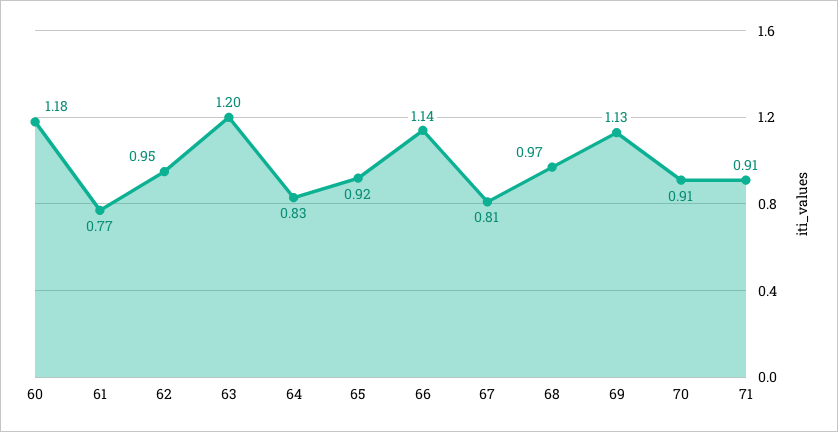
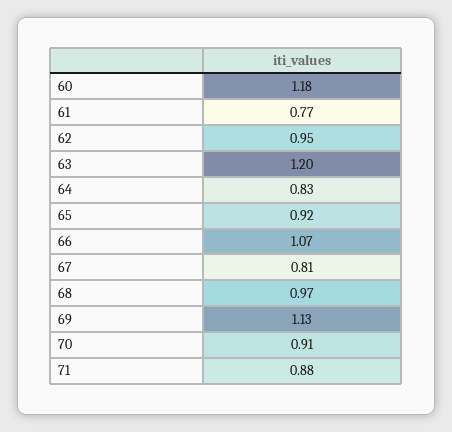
  {
    "60": 1.18,
    "61": 0.77,
    "62": 0.95,
    "63": 1.2,
    "64": 0.83,
    "65": 0.92,
-   "66": 1.14,
+   "66": 1.07,
    "67": 0.81,
    "68": 0.97,
    "69": 1.13,
    "70": 0.91,
-   "71": 0.91
+   "71": 0.88
  }

